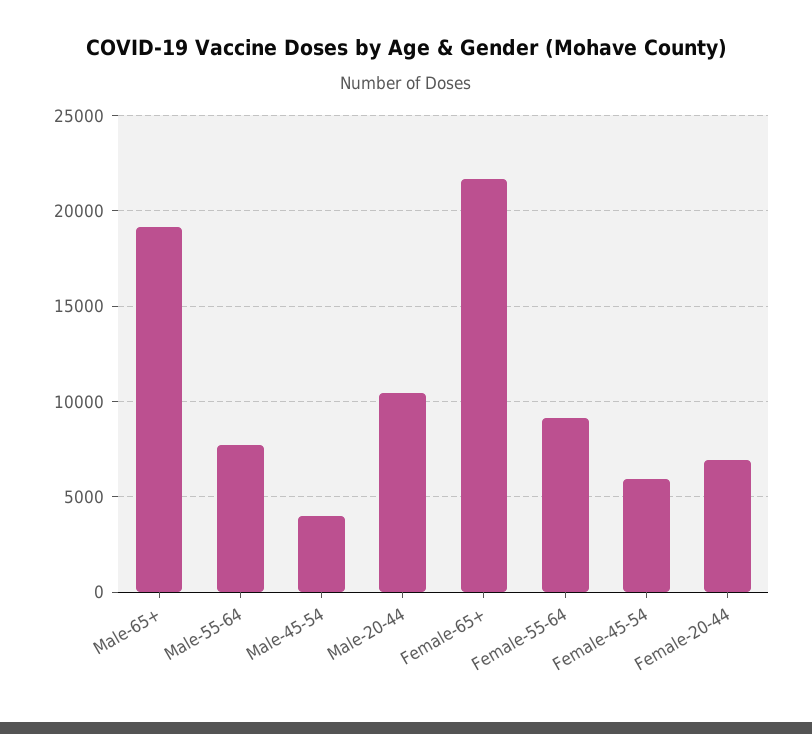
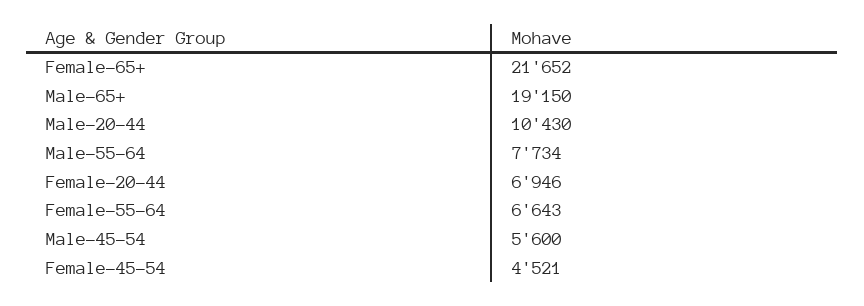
  {
    "Male-65+": 19150,
    "Male-55-64": 7734,
-   "Male-45-54": 4000,
+   "Male-45-54": 5600,
    "Male-20-44": 10430,
    "Female-65+": 21652,
-   "Female-55-64": 9000,
+   "Female-55-64": 6643,
-   "Female-45-54": 6000,
+   "Female-45-54": 4521,
    "Female-20-44": 6946
  }

